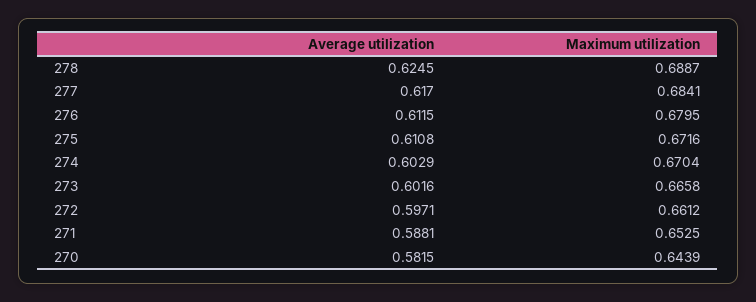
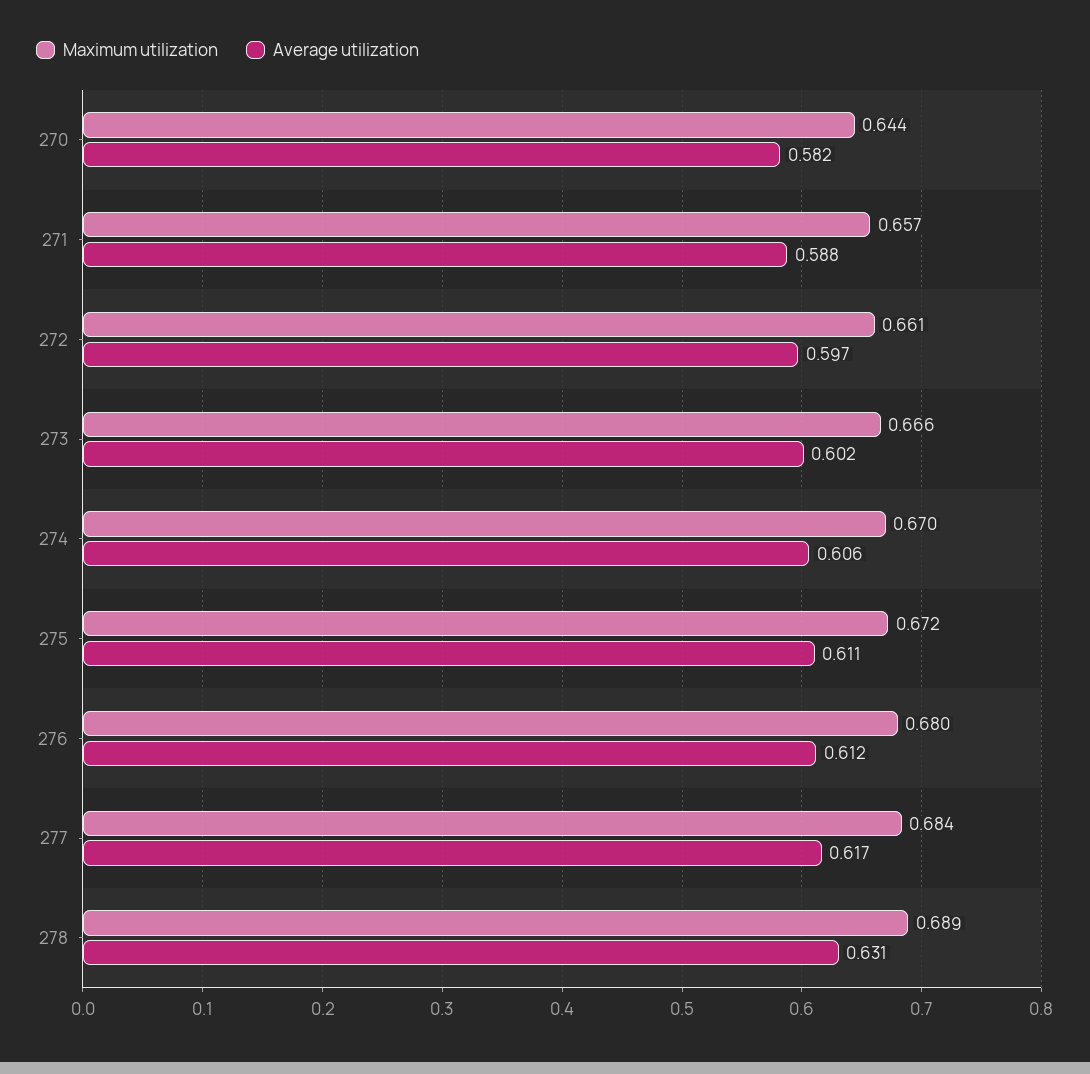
  {
    "Average utilization": {
-     "278": 0.6245,
+     "278": 0.631,
      "277": 0.617,
      "276": 0.6115,
      "275": 0.6108,
-     "274": 0.6029,
+     "274": 0.606,
      "273": 0.6016,
      "272": 0.5971,
      "271": 0.5881,
      "270": 0.5815
    },
    "Maximum utilization": {
      "278": 0.6887,
      "277": 0.6841,
      "276": 0.6795,
      "275": 0.6716,
      "274": 0.6704,
      "273": 0.6658,
      "272": 0.6612,
-     "271": 0.6525,
+     "271": 0.657,
      "270": 0.6439
    }
  }

